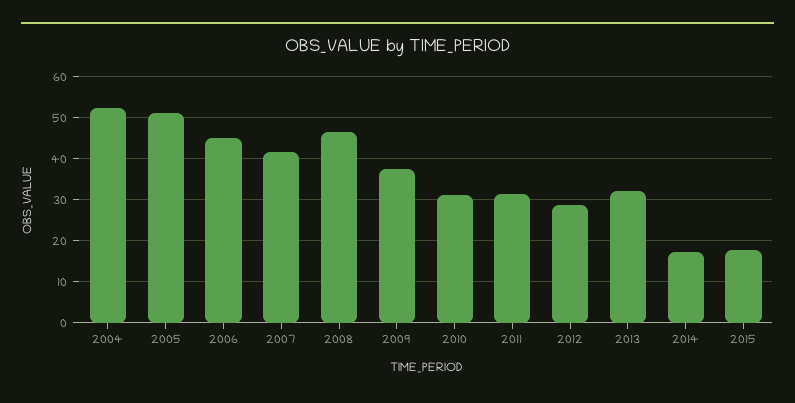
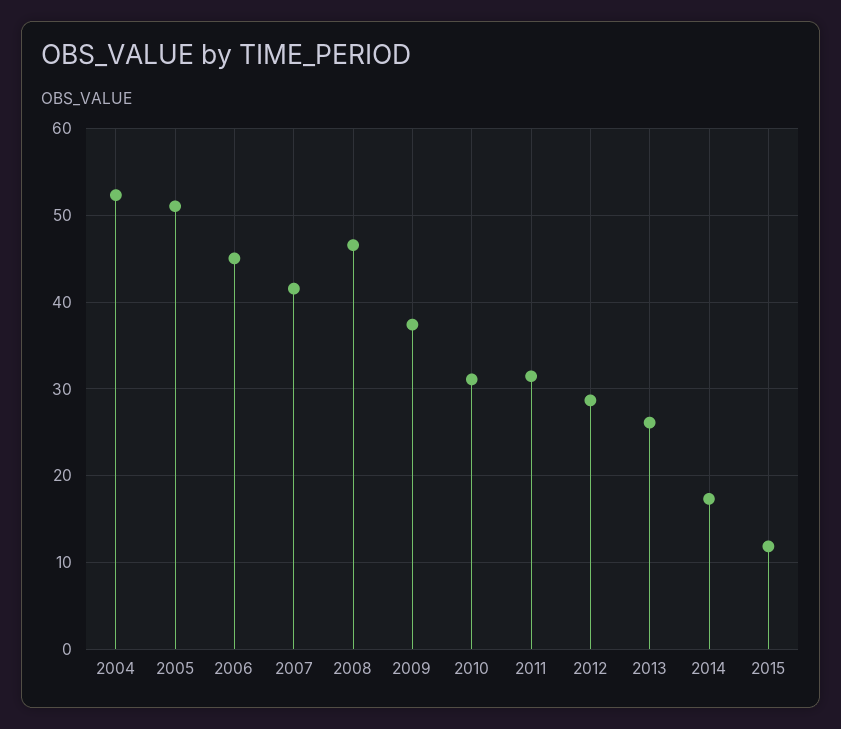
  {
    "2004": 52,
    "2005": 51,
    "2006": 45,
    "2007": 42,
    "2008": 47,
    "2009": 37,
    "2010": 31,
    "2011": 31,
    "2012": 29,
-   "2013": 32,
+   "2013": 26,
    "2014": 17,
-   "2015": 18
+   "2015": 12
  }

